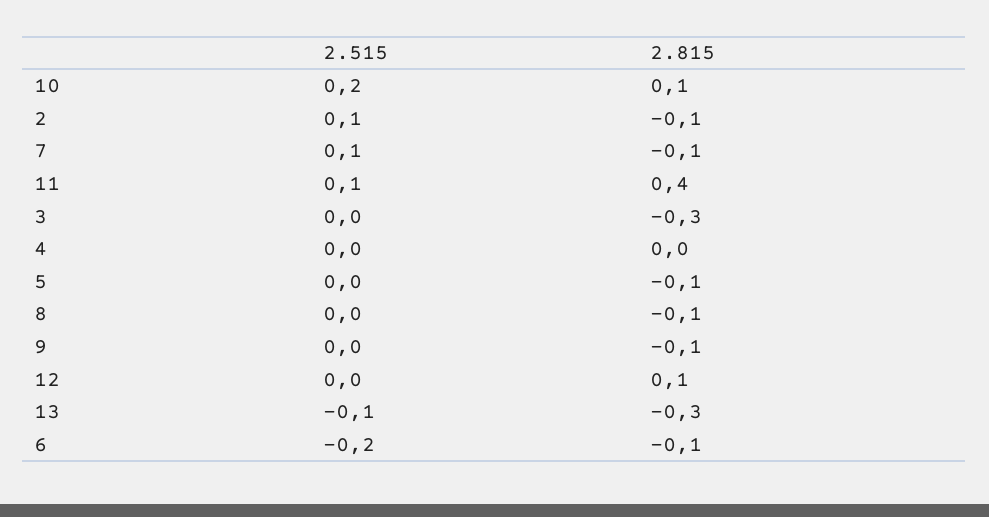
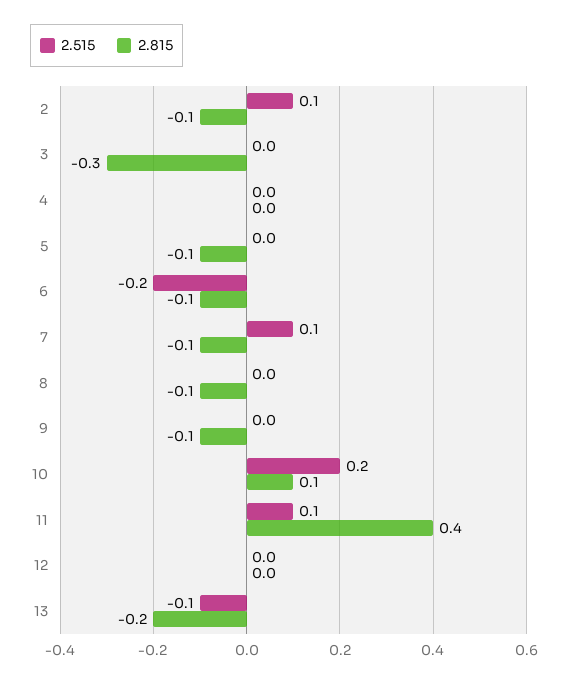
  {
    "2.515": {
      "10": 0.2,
      "2": 0.1,
      "7": 0.1,
      "11": 0.1,
      "3": 0,
      "4": 0,
      "5": 0,
      "8": 0,
      "9": 0,
      "12": 0,
      "13": -0.1,
      "6": -0.2
    },
    "2.815": {
      "10": 0.1,
      "2": -0.1,
      "7": -0.1,
      "11": 0.4,
      "3": -0.3,
      "4": 0,
      "5": -0.1,
      "8": -0.1,
      "9": -0.1,
-     "12": 0.1,
+     "12": 0,
-     "13": -0.3,
+     "13": -0.2,
      "6": -0.1
    }
  }

